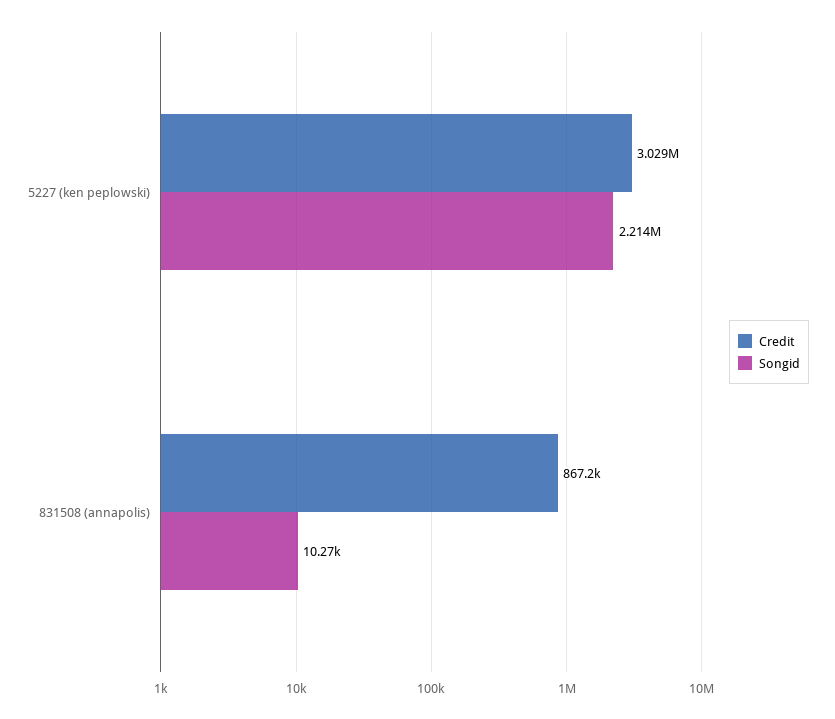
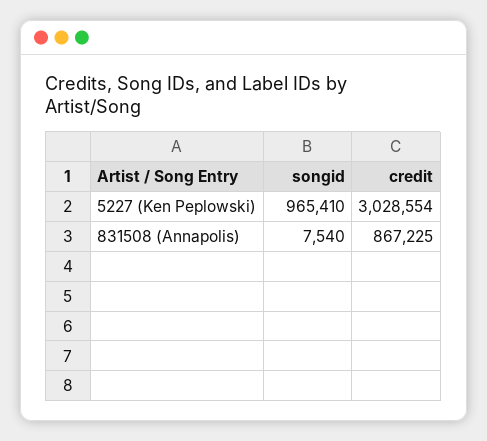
  {
    "Credit": {
      "5227 (ken peplowski)": 3028554,
      "831508 (annapolis)": 867225
    },
    "Songid": {
-     "5227 (ken peplowski)": 2214000,
+     "5227 (ken peplowski)": 965410,
-     "831508 (annapolis)": 10270
+     "831508 (annapolis)": 7540
    }
  }

